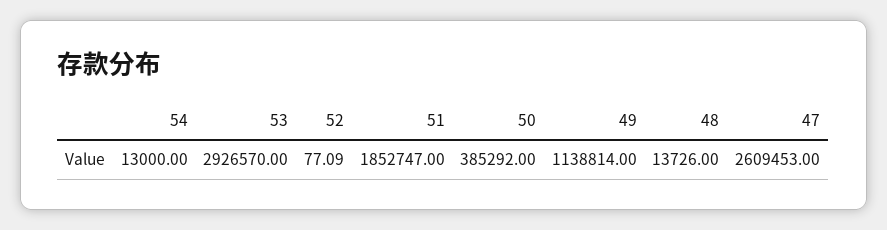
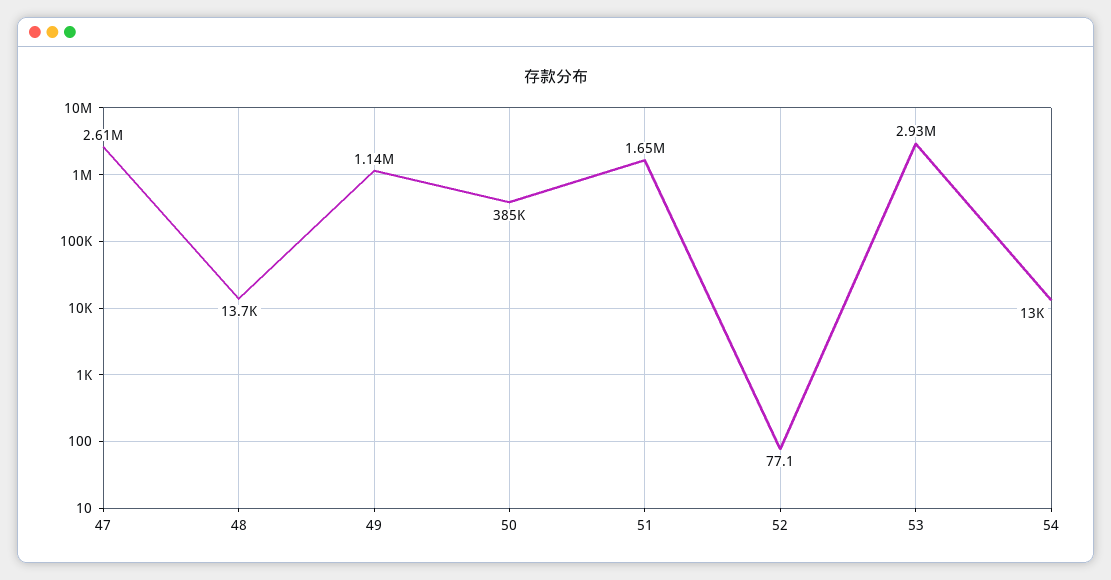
  {
    "54": 13000,
    "53": 2926570,
    "52": 77.09,
-   "51": 1852747,
+   "51": 1650000,
    "50": 385292,
    "49": 1138814,
    "48": 13726,
    "47": 2609453
  }

